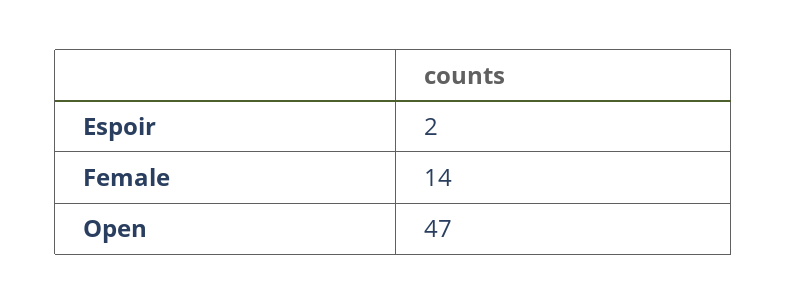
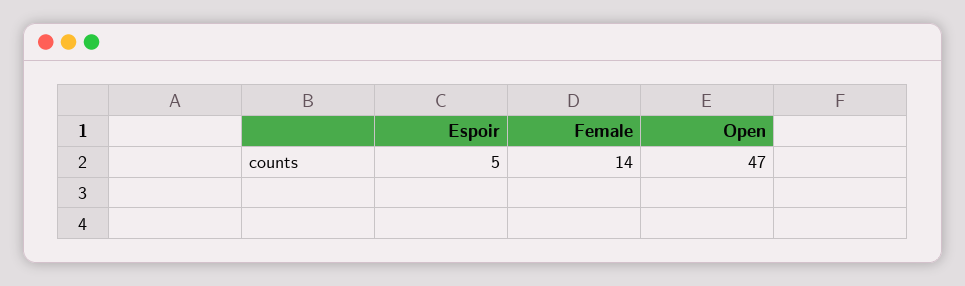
  {
-   "Espoir": 2,
+   "Espoir": 5,
    "Female": 14,
    "Open": 47
  }

